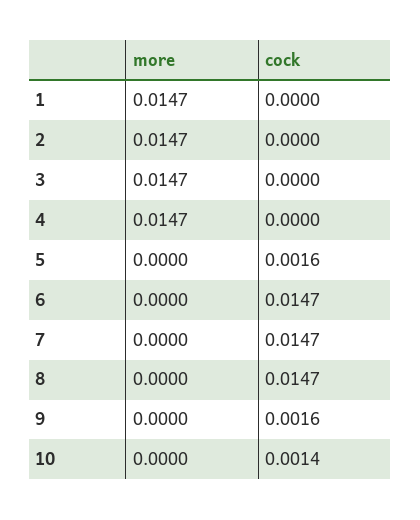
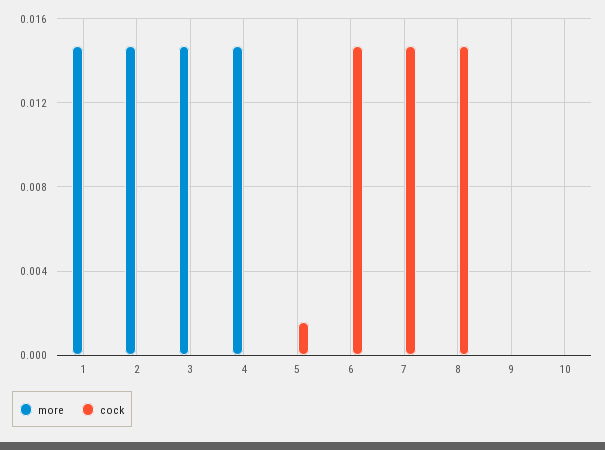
  {
    "more": {
      "1": 0.0147,
      "2": 0.0147,
      "3": 0.0147,
      "4": 0.0147,
      "5": 0,
      "6": 0,
      "7": 0,
      "8": 0,
      "9": 0,
      "10": 0
    },
    "cock": {
      "1": 0,
      "2": 0,
      "3": 0,
      "4": 0,
      "5": 0.0016,
      "6": 0.0147,
      "7": 0.0147,
      "8": 0.0147,
-     "9": 0.0016,
+     "9": 0,
-     "10": 0.0014
+     "10": 0
    }
  }

